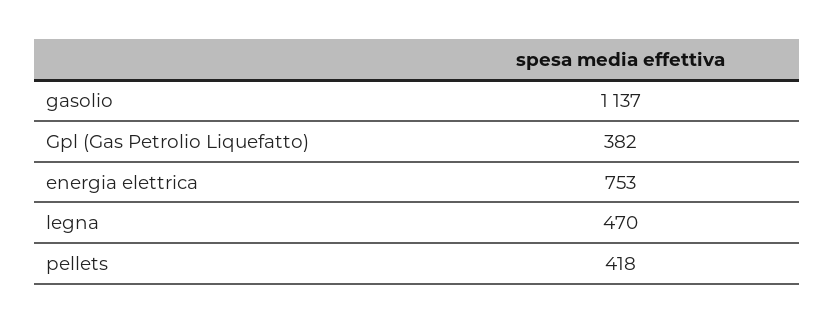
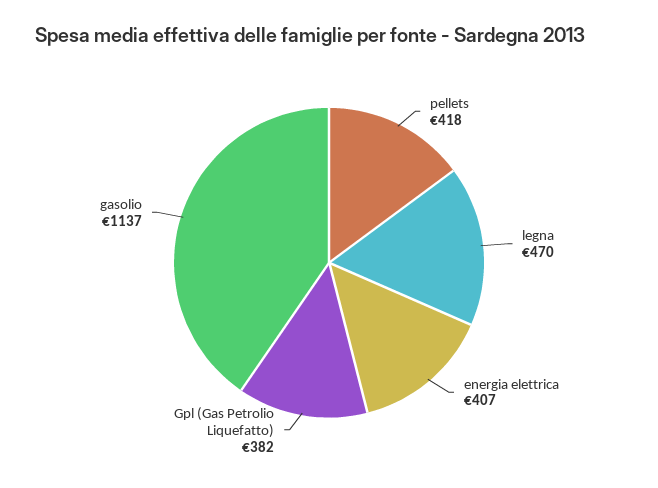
  {
    "gasolio": 1137,
    "Gpl (Gas Petrolio Liquefatto)": 382,
-   "energia elettrica": 753,
+   "energia elettrica": 407,
    "legna": 470,
    "pellets": 418
  }

